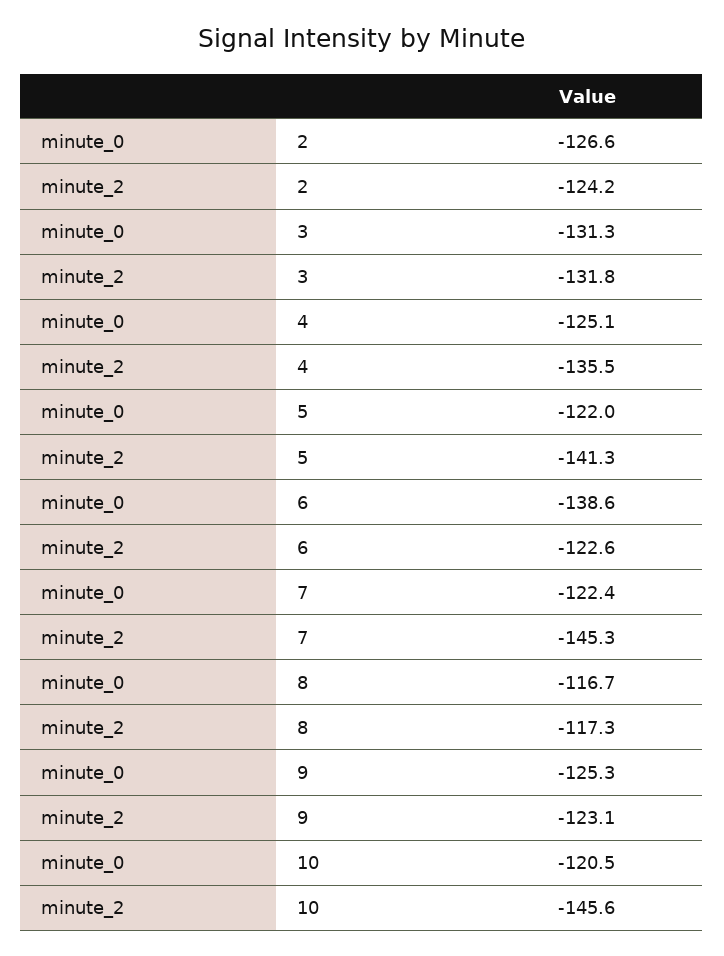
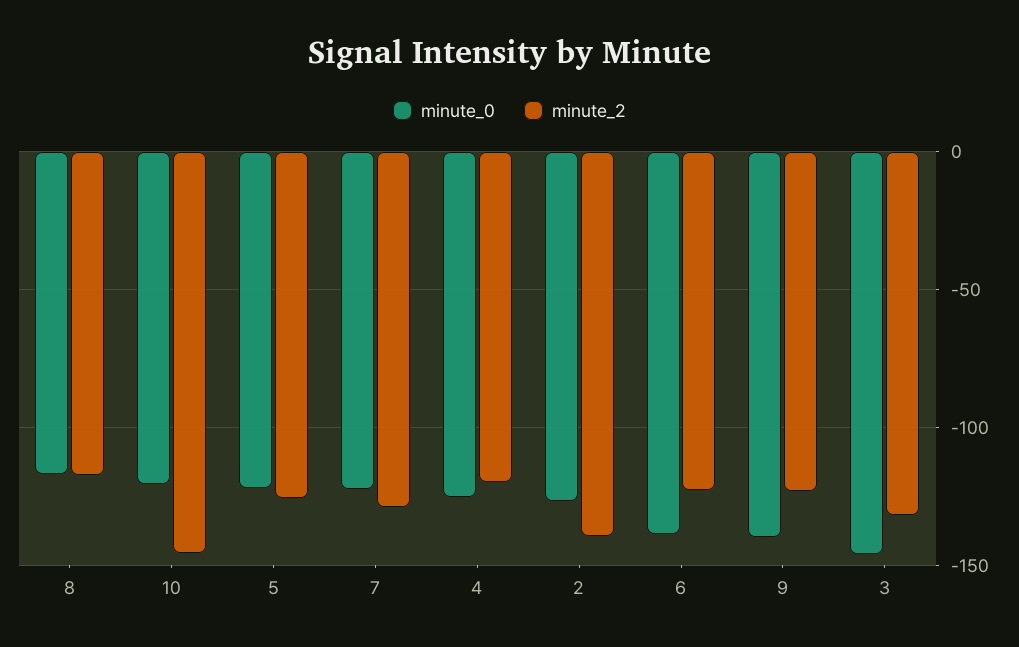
  {
    "minute_0": {
      "2": -126.6,
-     "3": -131.3,
+     "3": -145,
      "4": -125.1,
      "5": -122,
      "6": -138.6,
      "7": -122.4,
      "8": -116.7,
-     "9": -125.3,
+     "9": -140,
      "10": -120.5
    },
    "minute_2": {
-     "2": -124.2,
+     "2": -140,
      "3": -131.8,
-     "4": -135.5,
+     "4": -120,
-     "5": -141.3,
+     "5": -125,
      "6": -122.6,
-     "7": -145.3,
+     "7": -130,
      "8": -117.3,
      "9": -123.1,
      "10": -145.6
    }
  }

